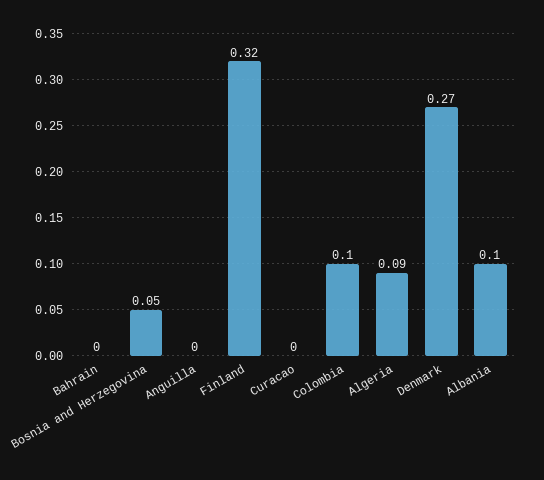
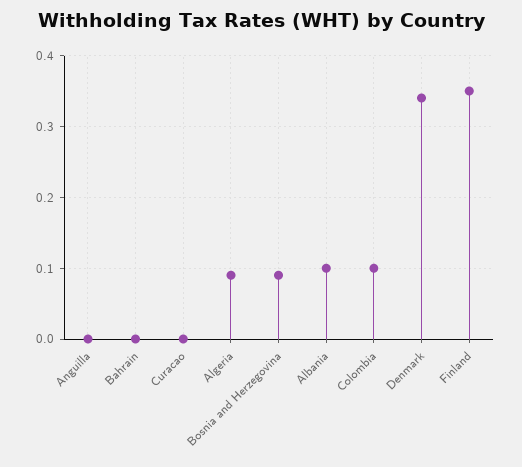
  {
    "Bahrain": 0,
-   "Bosnia and Herzegovina": 0.05,
+   "Bosnia and Herzegovina": 0.09,
    "Anguilla": 0,
-   "Finland": 0.32,
+   "Finland": 0.35,
    "Curacao": 0,
    "Colombia": 0.1,
    "Algeria": 0.09,
-   "Denmark": 0.27,
+   "Denmark": 0.34,
    "Albania": 0.1
  }

